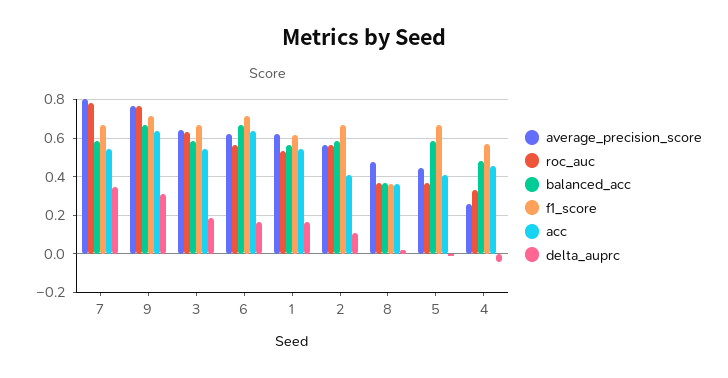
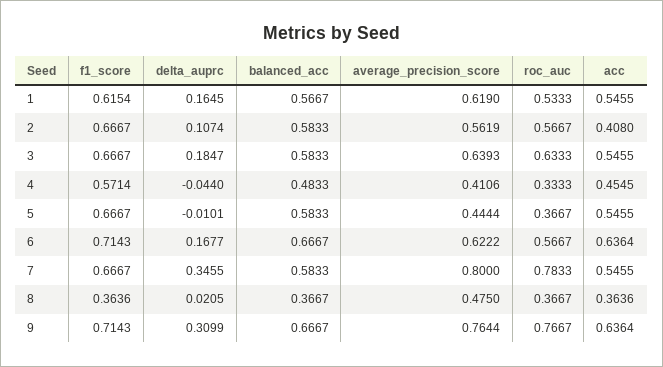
  {
    "average_precision_score": {
      "7": 0.8,
      "9": 0.7644,
      "3": 0.6393,
      "6": 0.6222,
      "1": 0.619,
      "2": 0.5619,
      "8": 0.475,
      "5": 0.4444,
-     "4": 0.25
+     "4": 0.4106
    },
    "roc_auc": {
      "7": 0.7833,
      "9": 0.7667,
      "3": 0.6333,
      "6": 0.5667,
      "1": 0.5333,
      "2": 0.5667,
      "8": 0.3667,
      "5": 0.3667,
      "4": 0.3333
    },
    "balanced_acc": {
      "7": 0.5833,
      "9": 0.6667,
      "3": 0.5833,
      "6": 0.6667,
      "1": 0.5667,
      "2": 0.5833,
      "8": 0.3667,
      "5": 0.5833,
      "4": 0.4833
    },
    "f1_score": {
      "7": 0.6667,
      "9": 0.7143,
      "3": 0.6667,
      "6": 0.7143,
      "1": 0.6154,
      "2": 0.6667,
      "8": 0.3636,
      "5": 0.6667,
      "4": 0.5714
    },
    "acc": {
      "7": 0.5455,
      "9": 0.6364,
      "3": 0.5455,
      "6": 0.6364,
      "1": 0.5455,
      "2": 0.408,
      "8": 0.3636,
-     "5": 0.4,
+     "5": 0.5455,
      "4": 0.4545
    },
    "delta_auprc": {
      "7": 0.3455,
      "9": 0.3099,
      "3": 0.1847,
      "6": 0.1677,
      "1": 0.1645,
      "2": 0.1074,
      "8": 0.0205,
      "5": -0.0101,
      "4": -0.044
    }
  }

